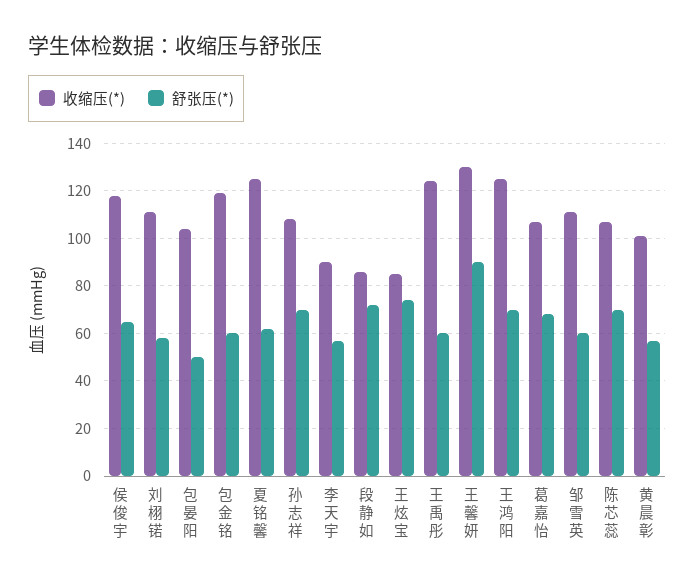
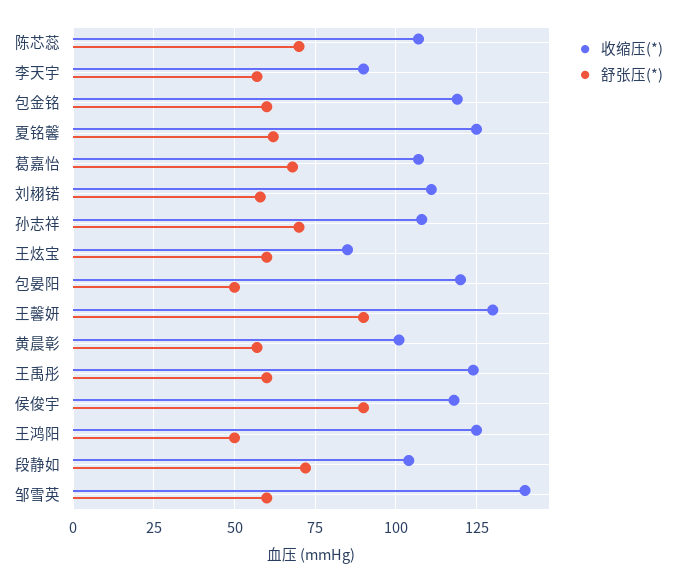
  {
    "收缩压(*)": {
      "侯俊宇": 120,
      "刘栩锘": 110,
-     "包晏阳": 105,
+     "包晏阳": 120,
      "包金铭": 120,
      "夏铭馨": 125,
      "孙志祥": 110,
      "李天宇": 90,
-     "段静如": 85,
+     "段静如": 105,
      "王炫宝": 85,
      "王禹彤": 125,
      "王馨妍": 130,
      "王鸿阳": 125,
      "葛嘉怡": 105,
-     "邹雪英": 110,
+     "邹雪英": 140,
      "陈芯蕊": 105,
      "黄晨彰": 100
    },
    "舒张压(*)": {
-     "侯俊宇": 65,
+     "侯俊宇": 90,
      "刘栩锘": 60,
      "包晏阳": 50,
      "包金铭": 60,
      "夏铭馨": 60,
      "孙志祥": 70,
      "李天宇": 55,
      "段静如": 70,
-     "王炫宝": 75,
+     "王炫宝": 60,
      "王禹彤": 60,
      "王馨妍": 90,
-     "王鸿阳": 70,
+     "王鸿阳": 50,
      "葛嘉怡": 70,
      "邹雪英": 60,
      "陈芯蕊": 70,
      "黄晨彰": 55
    }
  }

